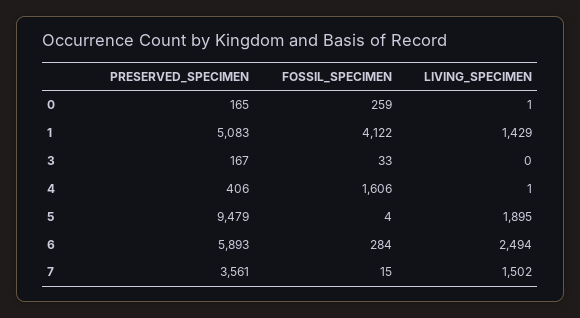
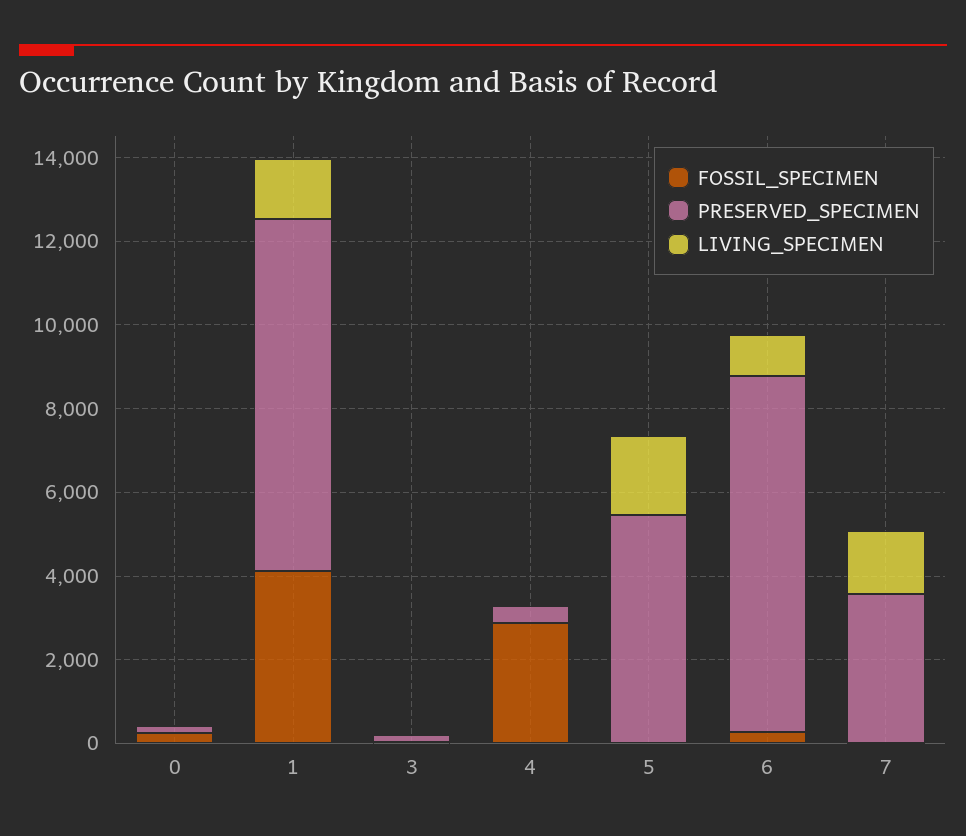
  {
    "PRESERVED_SPECIMEN": {
      "0": 165,
-     "1": 5083,
+     "1": 8500,
      "3": 167,
      "4": 406,
-     "5": 9479,
+     "5": 5500,
-     "6": 5893,
+     "6": 8500,
      "7": 3561
    },
    "FOSSIL_SPECIMEN": {
      "0": 259,
      "1": 4122,
      "3": 33,
-     "4": 1606,
+     "4": 3000,
      "5": 4,
      "6": 284,
      "7": 15
    },
    "LIVING_SPECIMEN": {
      "0": 1,
      "1": 1429,
      "3": 0,
      "4": 1,
      "5": 1895,
-     "6": 2494,
+     "6": 1000,
      "7": 1502
    }
  }

